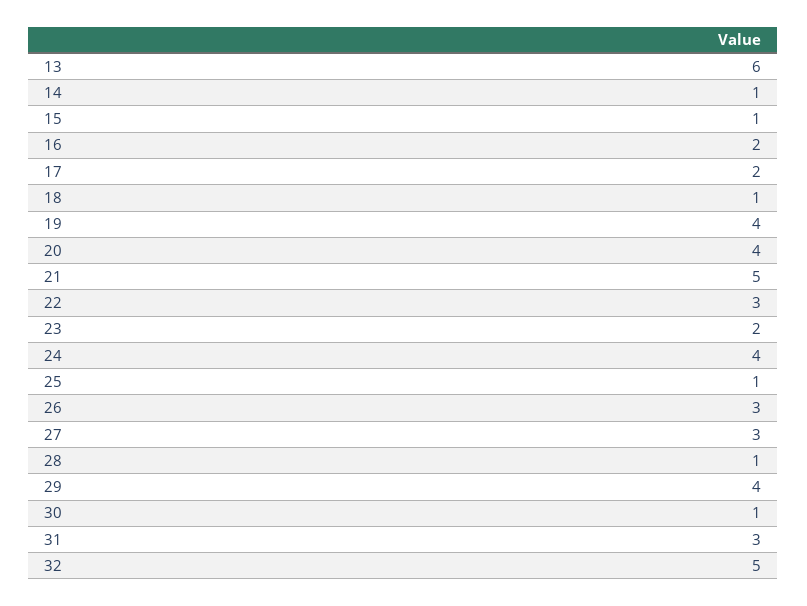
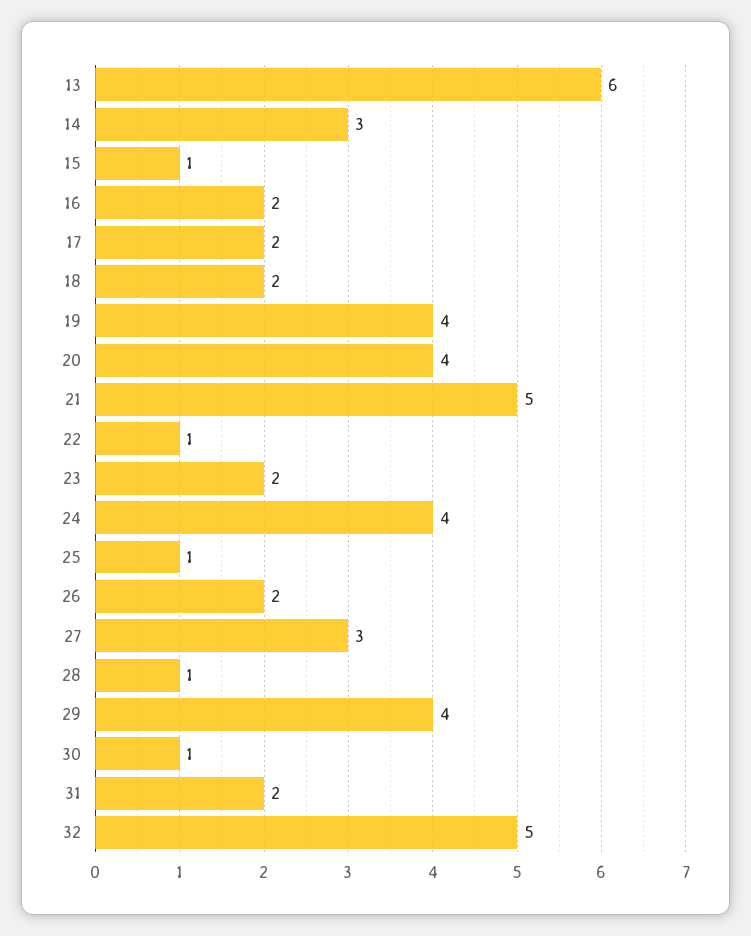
  {
    "13": 6,
-   "14": 1,
+   "14": 3,
    "15": 1,
    "16": 2,
    "17": 2,
-   "18": 1,
+   "18": 2,
    "19": 4,
    "20": 4,
    "21": 5,
-   "22": 3,
+   "22": 1,
    "23": 2,
    "24": 4,
    "25": 1,
-   "26": 3,
+   "26": 2,
    "27": 3,
    "28": 1,
    "29": 4,
    "30": 1,
-   "31": 3,
+   "31": 2,
    "32": 5
  }

